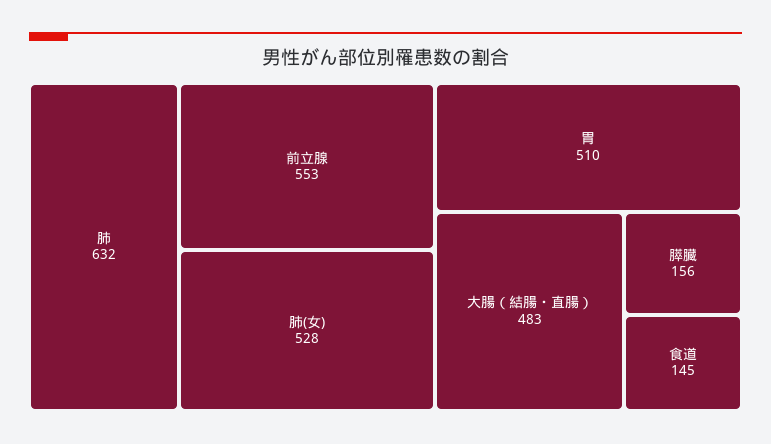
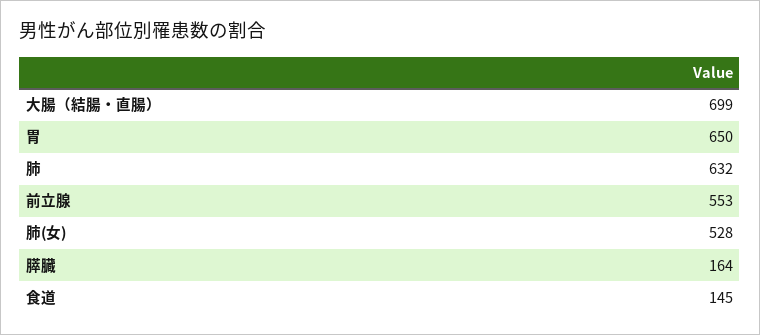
  {
    "肺": 632,
    "前立腺": 553,
    "肺(女)": 528,
-   "胃": 510,
+   "胃": 650,
-   "大腸（結腸・直腸）": 483,
+   "大腸（結腸・直腸）": 699,
-   "膵臓": 156,
+   "膵臓": 164,
    "食道": 145
  }

